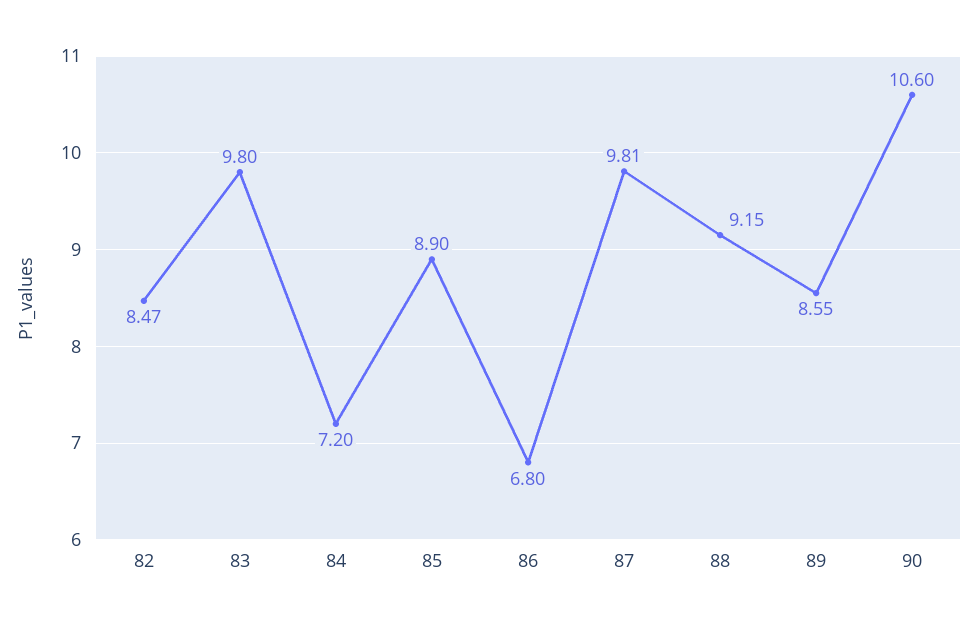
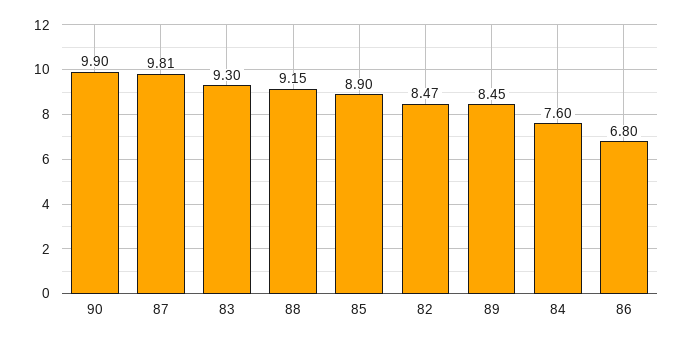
  {
    "82": 8.47,
-   "83": 9.8,
+   "83": 9.3,
-   "84": 7.2,
+   "84": 7.6,
    "85": 8.9,
    "86": 6.8,
    "87": 9.81,
    "88": 9.15,
-   "89": 8.55,
+   "89": 8.45,
-   "90": 10.6
+   "90": 9.9
  }

